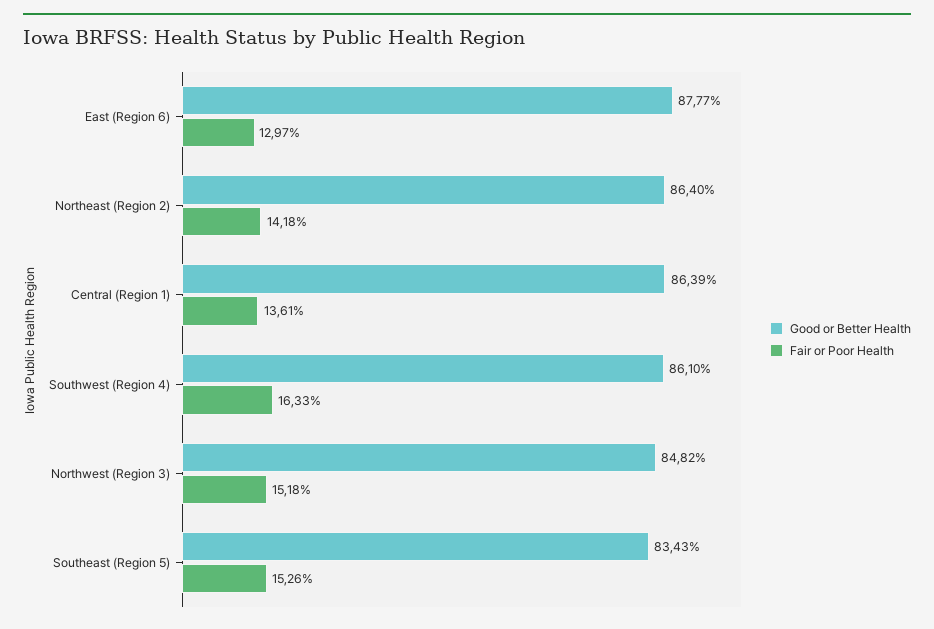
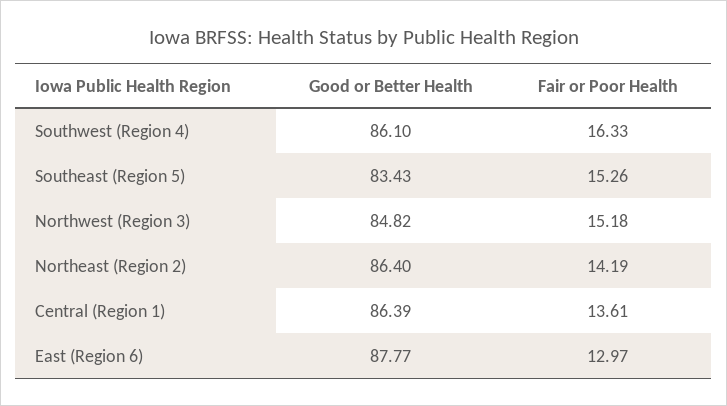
  {
    "Good or Better Health": {
      "East (Region 6)": 87.77,
      "Northeast (Region 2)": 86.4,
      "Central (Region 1)": 86.39,
      "Southwest (Region 4)": 86.1,
      "Northwest (Region 3)": 84.82,
      "Southeast (Region 5)": 83.43
    },
    "Fair or Poor Health": {
      "East (Region 6)": 12.97,
-     "Northeast (Region 2)": 14.18,
+     "Northeast (Region 2)": 14.19,
      "Central (Region 1)": 13.61,
      "Southwest (Region 4)": 16.33,
      "Northwest (Region 3)": 15.18,
      "Southeast (Region 5)": 15.26
    }
  }

